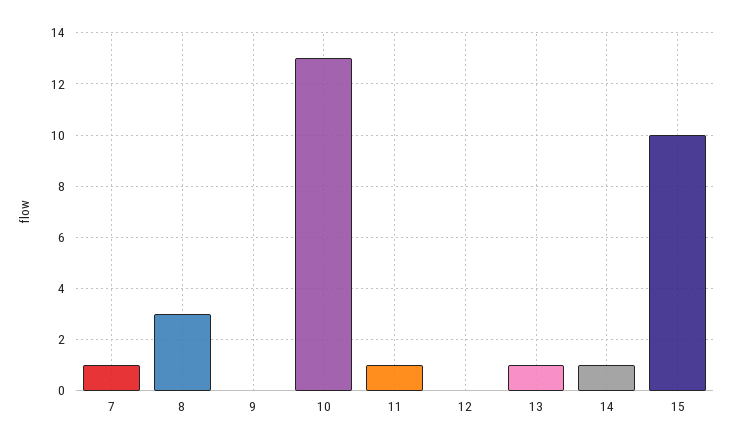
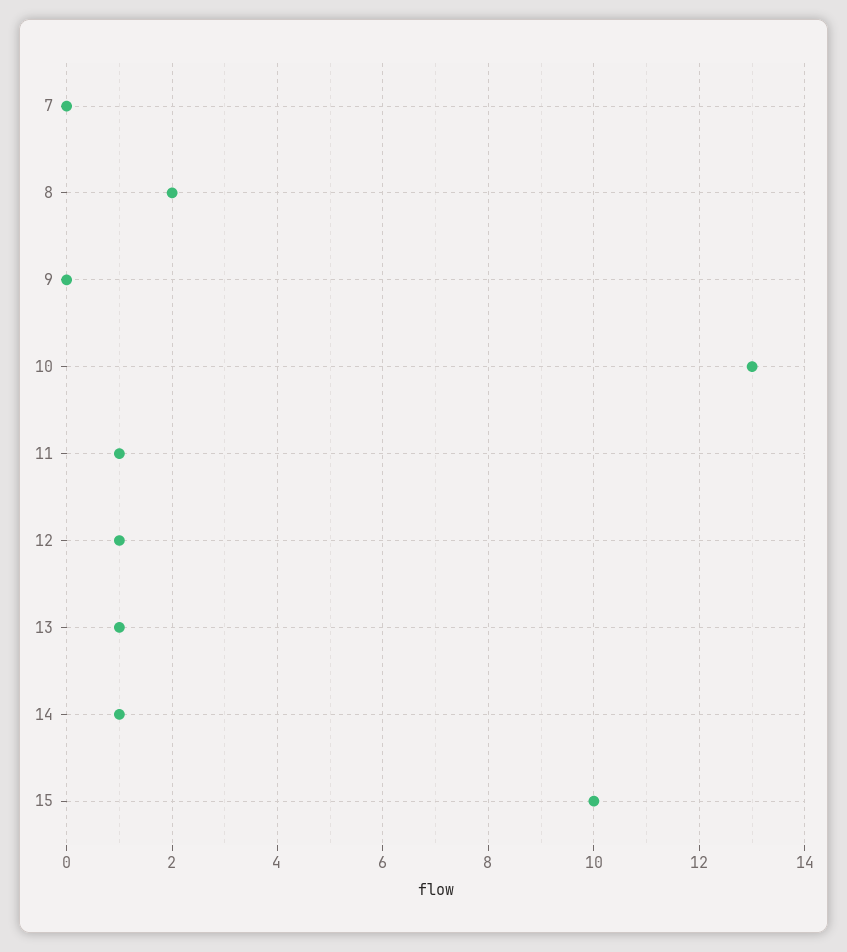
  {
-   "7": 1,
+   "7": 0,
-   "8": 3,
+   "8": 2,
    "9": 0,
    "10": 13,
    "11": 1,
-   "12": 0,
+   "12": 1,
    "13": 1,
    "14": 1,
    "15": 10
  }

